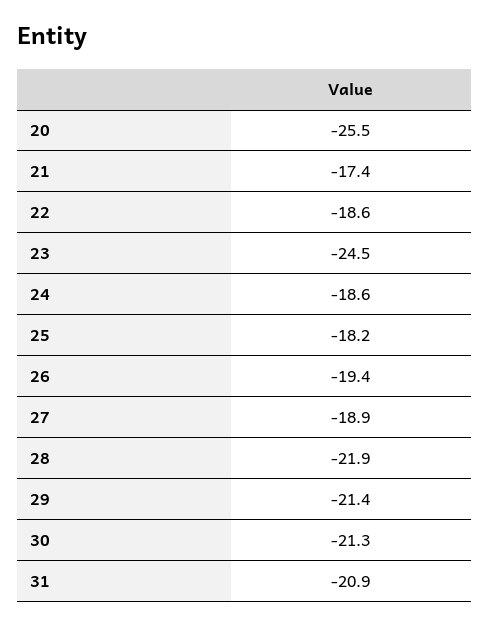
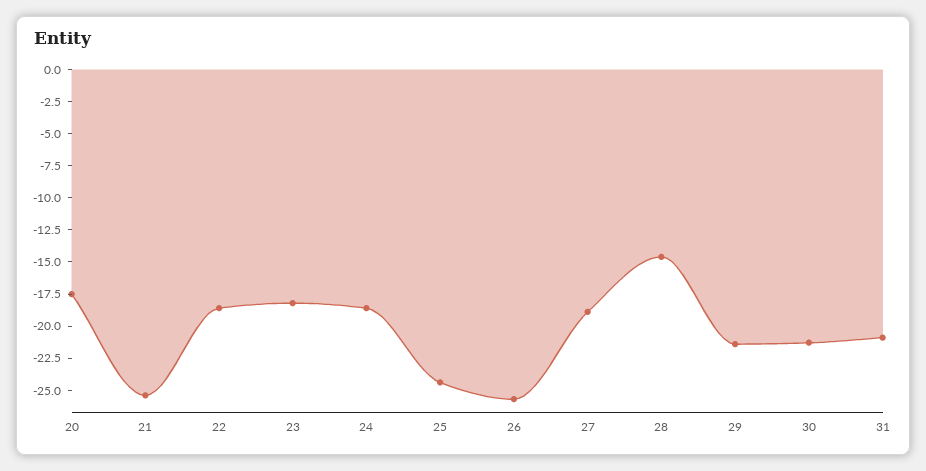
  {
-   "20": -25.5,
+   "20": -17.5,
-   "21": -17.4,
+   "21": -25,
    "22": -18.6,
-   "23": -24.5,
+   "23": -17.5,
    "24": -18.6,
-   "25": -18.2,
+   "25": -25,
-   "26": -19.4,
+   "26": -25,
    "27": -18.9,
-   "28": -21.9,
+   "28": -15,
    "29": -21.4,
    "30": -21.3,
    "31": -20.9
  }

